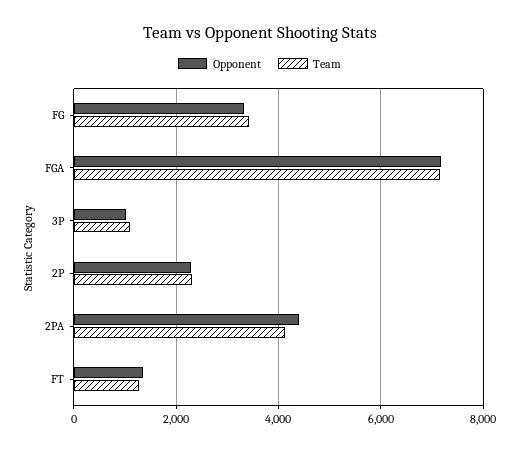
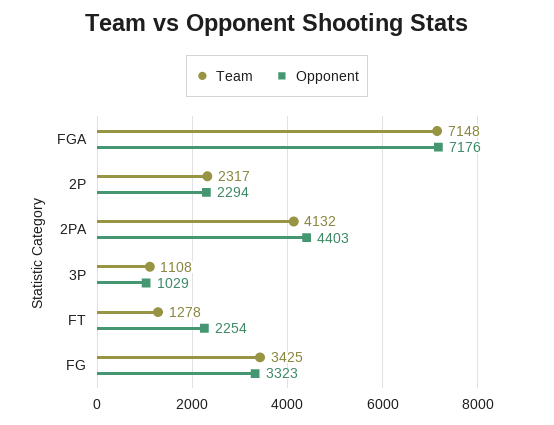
  {
    "Opponent": {
      "FG": 3323,
      "FGA": 7176,
      "3P": 1029,
      "2P": 2294,
      "2PA": 4403,
-     "FT": 1400
+     "FT": 2254
    },
    "Team": {
      "FG": 3425,
      "FGA": 7148,
      "3P": 1108,
      "2P": 2317,
      "2PA": 4132,
      "FT": 1278
    }
  }

